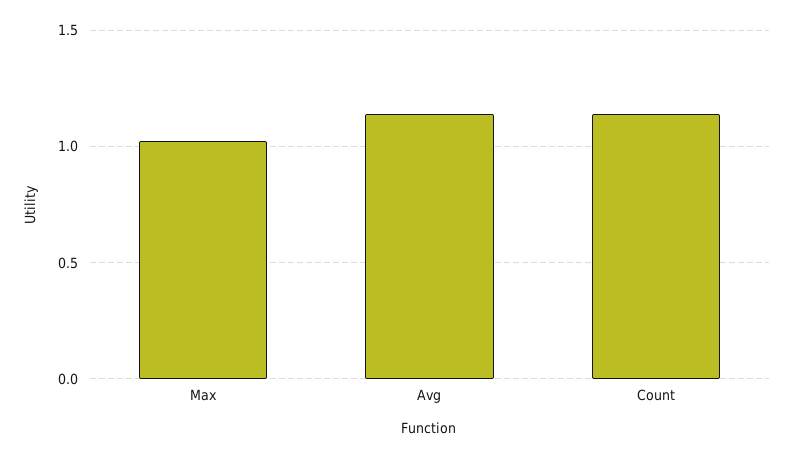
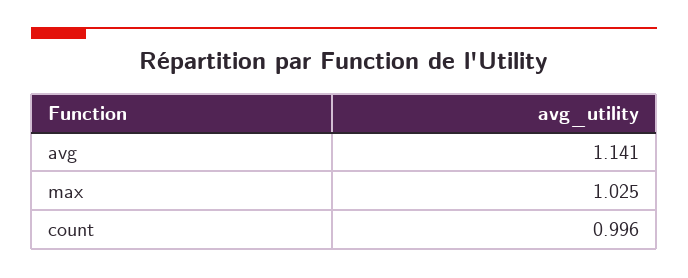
  {
    "Max": 1.025,
    "Avg": 1.141,
-   "Count": 1.15
+   "Count": 0.996
  }

